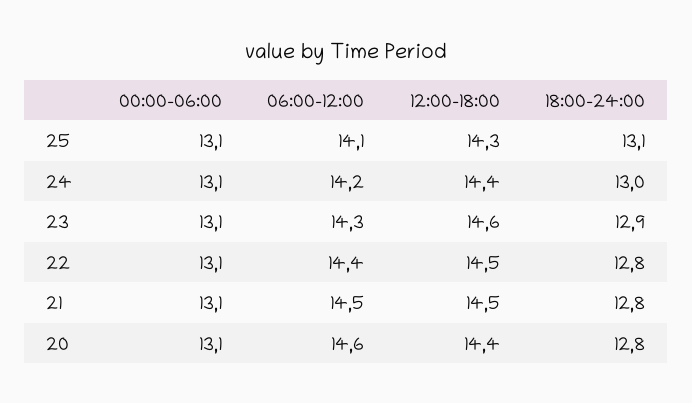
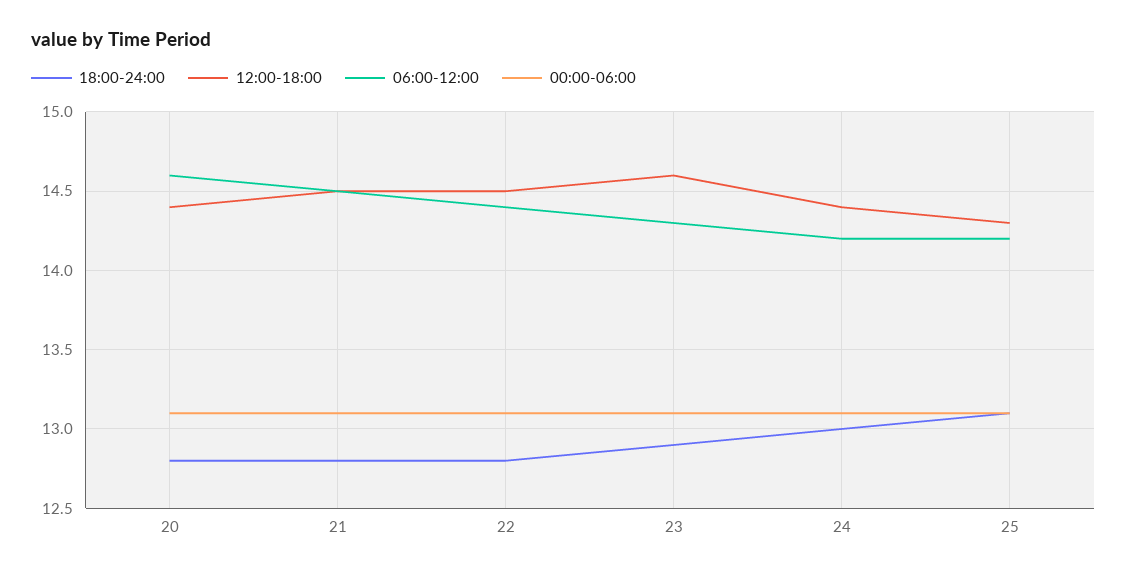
  {
    "00:00-06:00": {
      "25": 13.1,
      "24": 13.1,
      "23": 13.1,
      "22": 13.1,
      "21": 13.1,
      "20": 13.1
    },
    "06:00-12:00": {
-     "25": 14.1,
+     "25": 14.2,
      "24": 14.2,
      "23": 14.3,
      "22": 14.4,
      "21": 14.5,
      "20": 14.6
    },
    "12:00-18:00": {
      "25": 14.3,
      "24": 14.4,
      "23": 14.6,
      "22": 14.5,
      "21": 14.5,
      "20": 14.4
    },
    "18:00-24:00": {
      "25": 13.1,
      "24": 13,
      "23": 12.9,
      "22": 12.8,
      "21": 12.8,
      "20": 12.8
    }
  }

